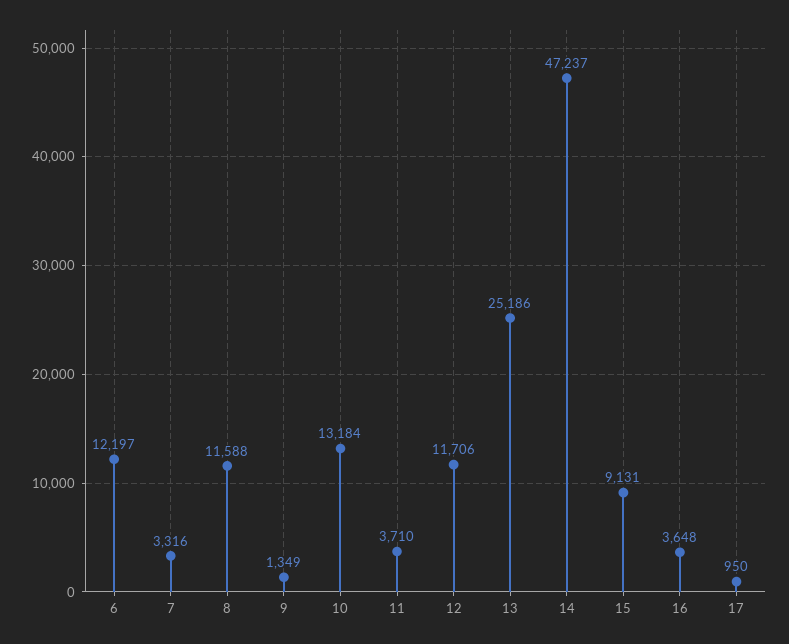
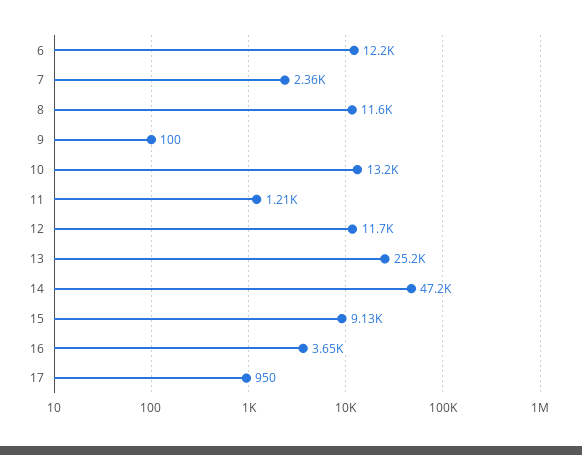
  {
    "6": 12197,
-   "7": 3316,
+   "7": 2360,
    "8": 11588,
-   "9": 1349,
+   "9": 100,
    "10": 13184,
-   "11": 3710,
+   "11": 1210,
    "12": 11706,
    "13": 25186,
    "14": 47237,
    "15": 9131,
    "16": 3648,
    "17": 950
  }

